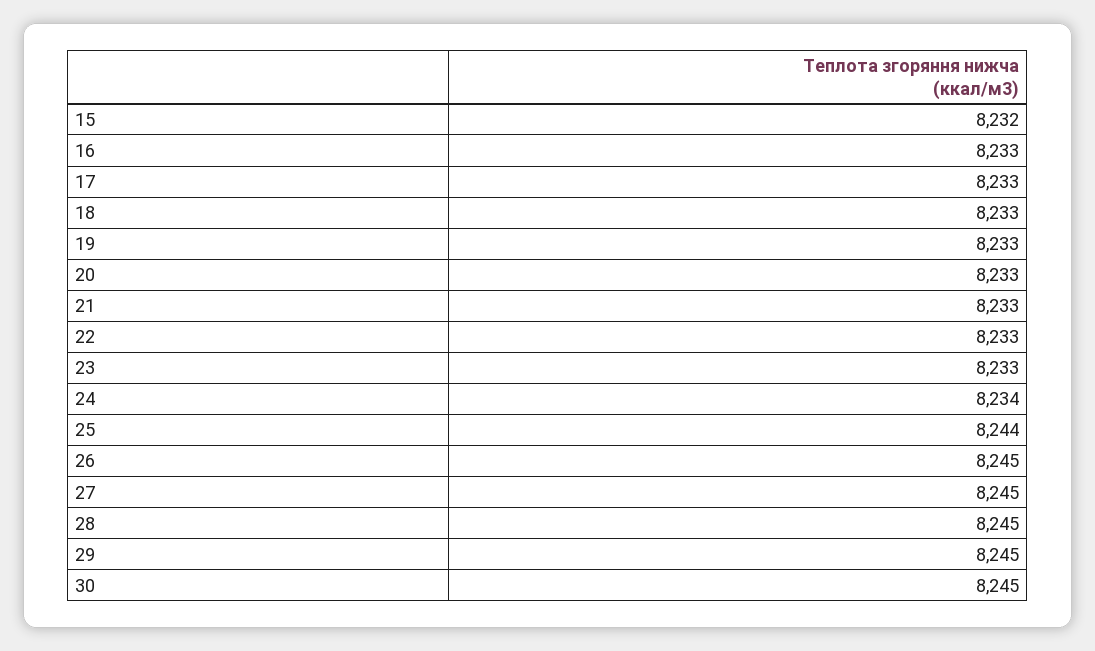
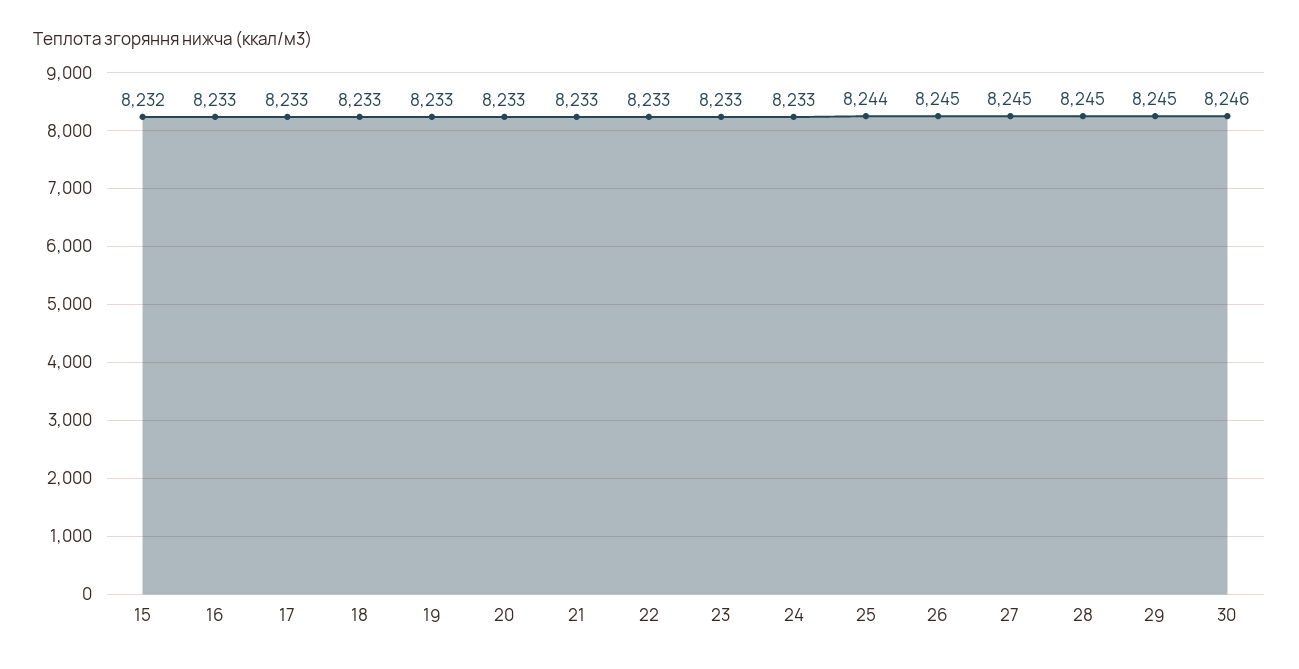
  {
    "15": 8232,
    "16": 8233,
    "17": 8233,
    "18": 8233,
    "19": 8233,
    "20": 8233,
    "21": 8233,
    "22": 8233,
    "23": 8233,
-   "24": 8234,
+   "24": 8233,
    "25": 8244,
    "26": 8245,
    "27": 8245,
    "28": 8245,
    "29": 8245,
-   "30": 8245
+   "30": 8246
  }

